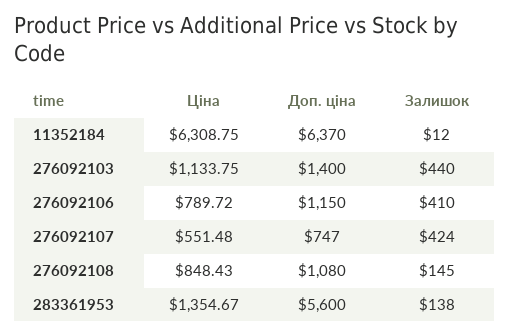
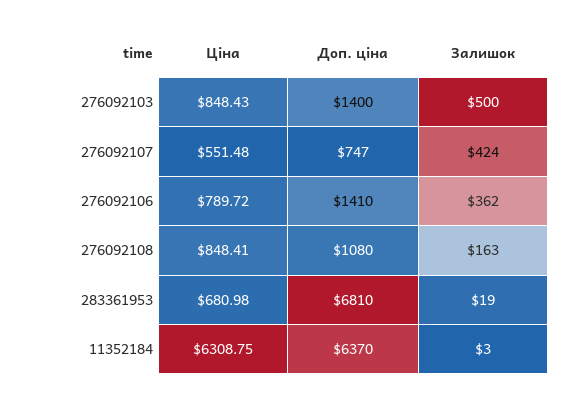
  {
    "Ціна": {
      "11352184": 6308.75,
-     "276092103": 1133.75,
+     "276092103": 848.43,
      "276092106": 789.72,
      "276092107": 551.48,
-     "276092108": 848.43,
+     "276092108": 848.41,
-     "283361953": 1354.67
+     "283361953": 680.98
    },
    "Доп. ціна": {
      "11352184": 6370,
      "276092103": 1400,
-     "276092106": 1150,
+     "276092106": 1410,
      "276092107": 747,
      "276092108": 1080,
-     "283361953": 5600
+     "283361953": 6810
    },
    "Залишок": {
-     "11352184": 12,
+     "11352184": 3,
-     "276092103": 440,
+     "276092103": 500,
-     "276092106": 410,
+     "276092106": 362,
      "276092107": 424,
-     "276092108": 145,
+     "276092108": 163,
-     "283361953": 138
+     "283361953": 19
    }
  }

